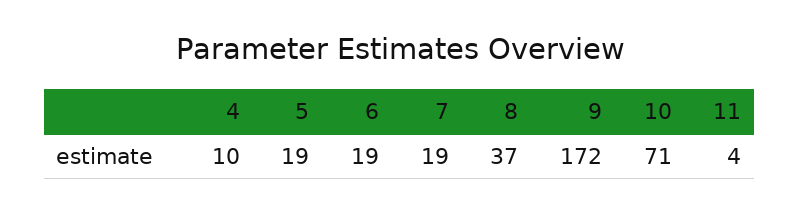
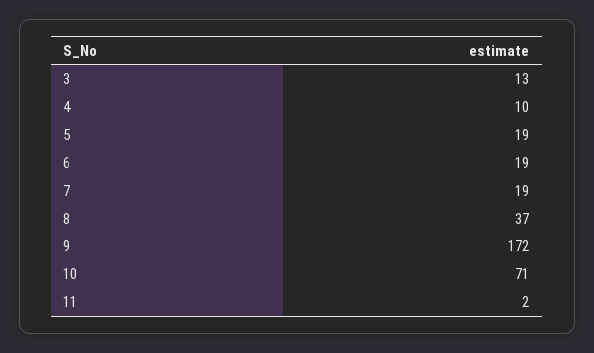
  {
    "4": 10,
    "5": 19,
    "6": 19,
    "7": 19,
    "8": 37,
    "9": 172,
    "10": 71,
-   "11": 4
+   "11": 2,
+   "3": 13
  }

